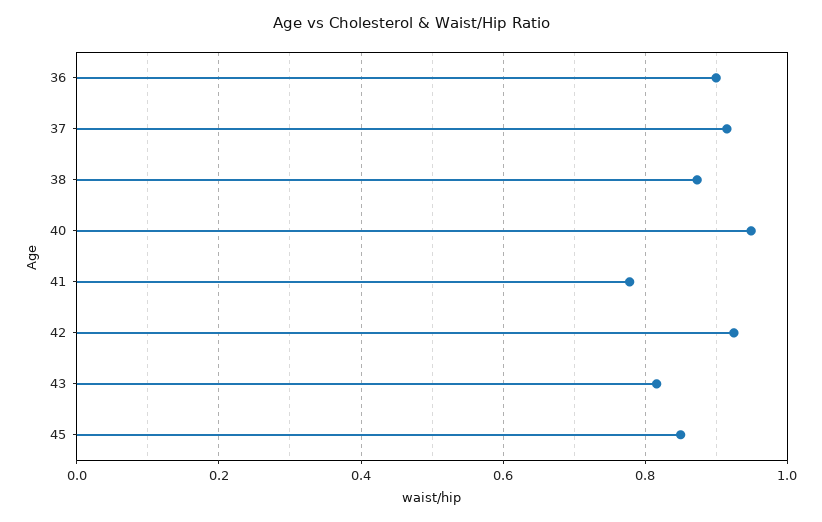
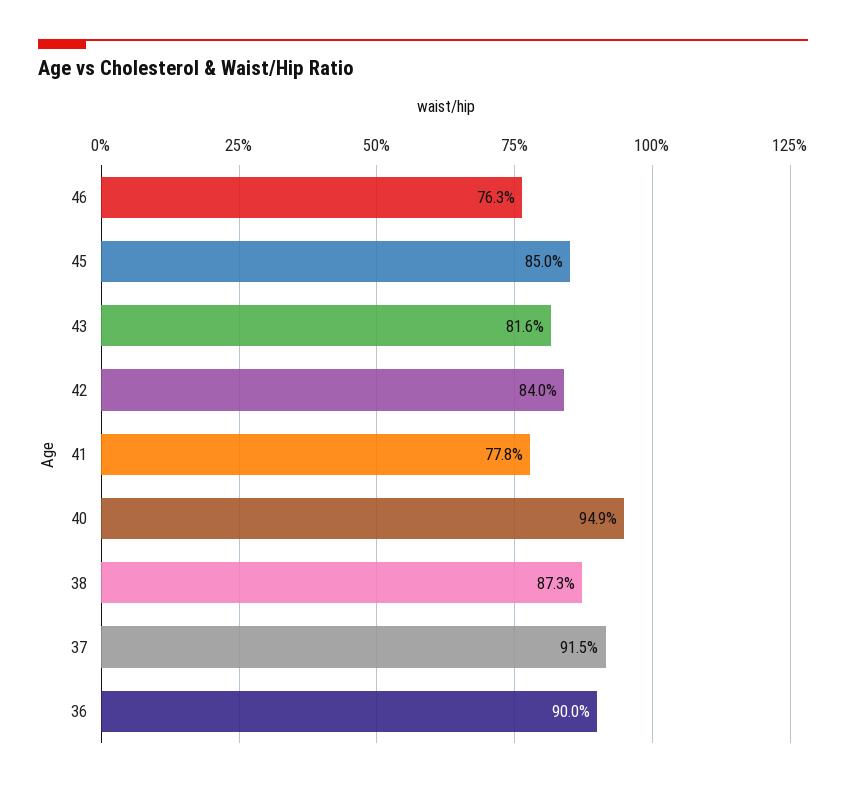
  {
    "36": 0.9,
    "37": 0.915,
    "38": 0.873,
    "40": 0.949,
    "41": 0.778,
-   "42": 0.92,
+   "42": 0.84,
    "43": 0.816,
-   "45": 0.85
+   "45": 0.85,
+   "46": 0.763
  }

